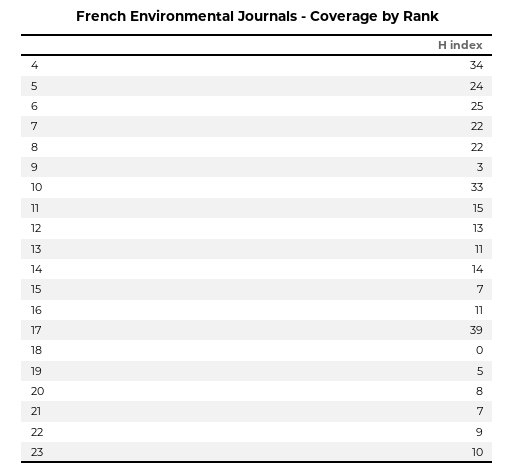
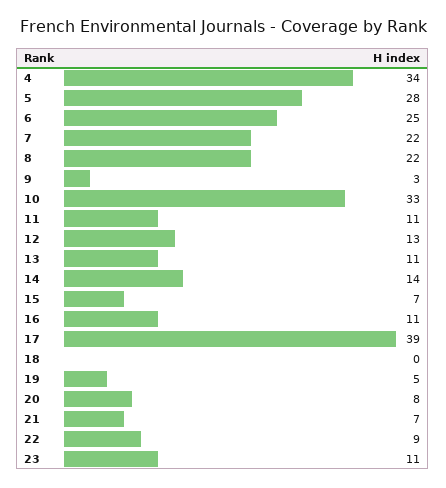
  {
    "4": 34,
-   "5": 24,
+   "5": 28,
    "6": 25,
    "7": 22,
    "8": 22,
    "9": 3,
    "10": 33,
-   "11": 15,
+   "11": 11,
    "12": 13,
    "13": 11,
    "14": 14,
    "15": 7,
    "16": 11,
    "17": 39,
    "18": 0,
    "19": 5,
    "20": 8,
    "21": 7,
    "22": 9,
-   "23": 10
+   "23": 11
  }

